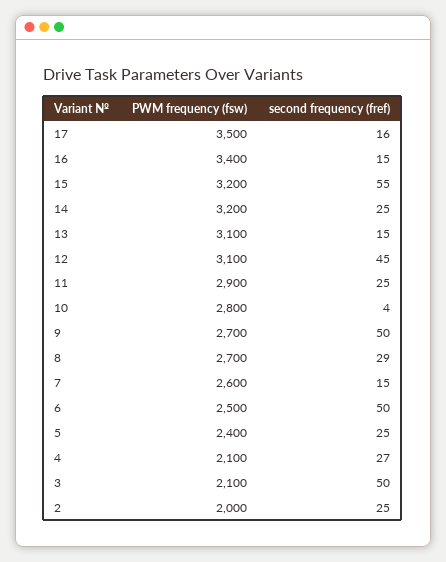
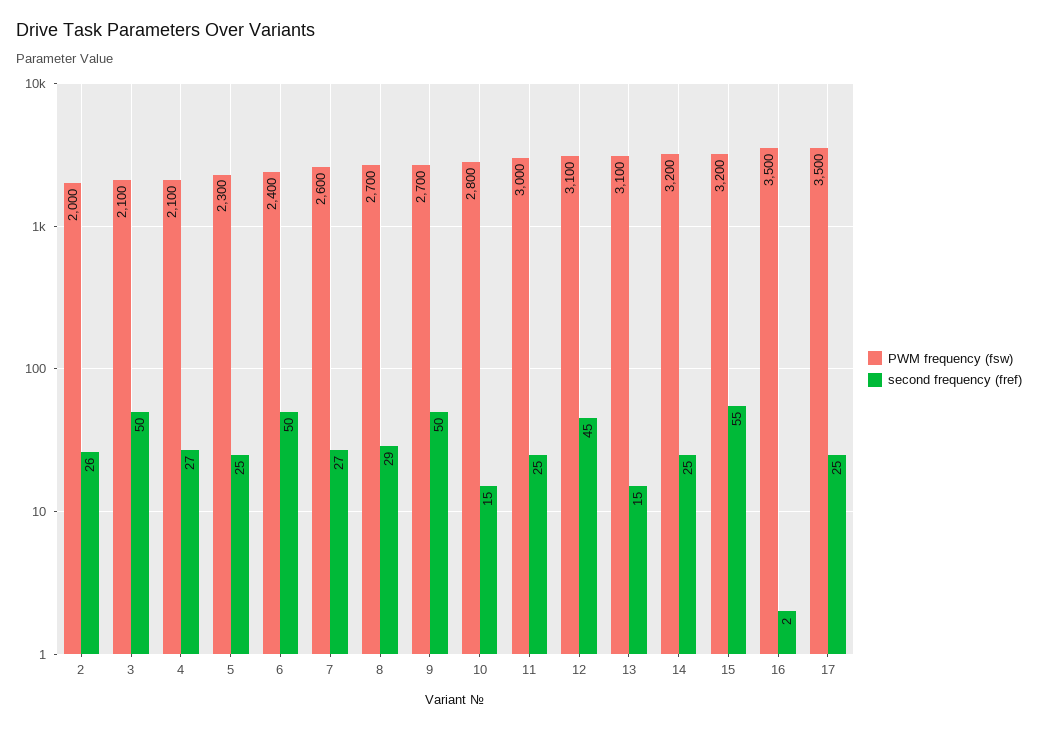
  {
    "PWM frequency (fsw)": {
      "17": 3500,
-     "16": 3400,
+     "16": 3500,
      "15": 3200,
      "14": 3200,
      "13": 3100,
      "12": 3100,
-     "11": 2900,
+     "11": 3000,
      "10": 2800,
      "9": 2700,
      "8": 2700,
      "7": 2600,
-     "6": 2500,
+     "6": 2400,
-     "5": 2400,
+     "5": 2300,
      "4": 2100,
      "3": 2100,
      "2": 2000
    },
    "second frequency (fref)": {
-     "17": 16,
+     "17": 25,
-     "16": 15,
+     "16": 2,
      "15": 55,
      "14": 25,
      "13": 15,
      "12": 45,
      "11": 25,
-     "10": 4,
+     "10": 15,
      "9": 50,
      "8": 29,
-     "7": 15,
+     "7": 27,
      "6": 50,
      "5": 25,
      "4": 27,
      "3": 50,
-     "2": 25
+     "2": 26
    }
  }

